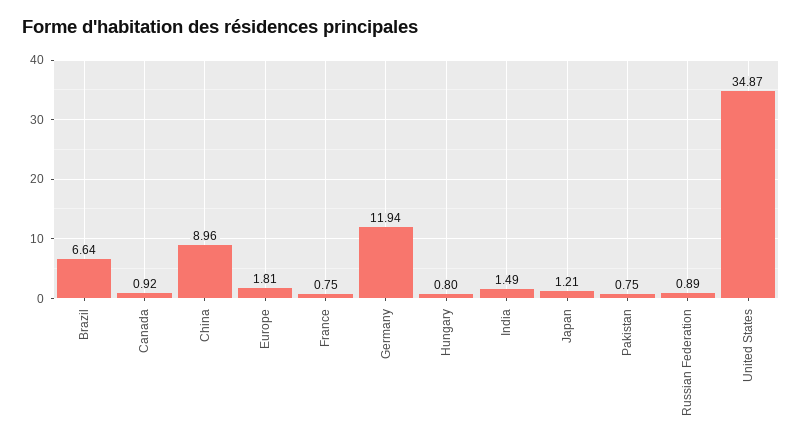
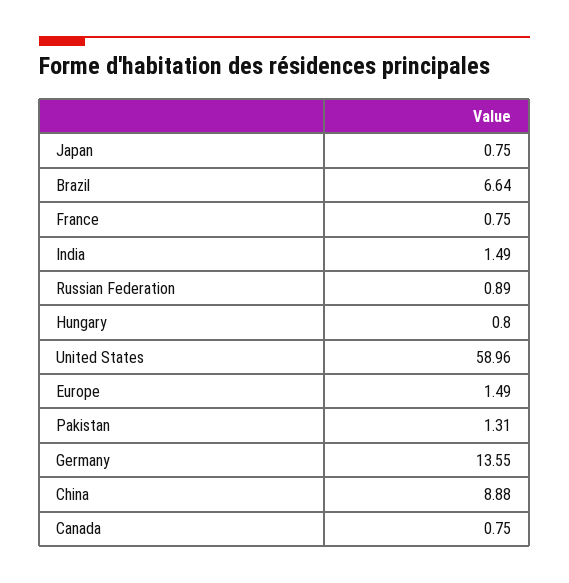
  {
    "Brazil": 6.64,
-   "Canada": 0.92,
+   "Canada": 0.75,
-   "China": 8.96,
+   "China": 8.88,
-   "Europe": 1.81,
+   "Europe": 1.49,
    "France": 0.75,
-   "Germany": 11.94,
+   "Germany": 13.55,
    "Hungary": 0.8,
    "India": 1.49,
-   "Japan": 1.21,
+   "Japan": 0.75,
-   "Pakistan": 0.75,
+   "Pakistan": 1.31,
    "Russian Federation": 0.89,
-   "United States": 34.87
+   "United States": 58.96
  }

